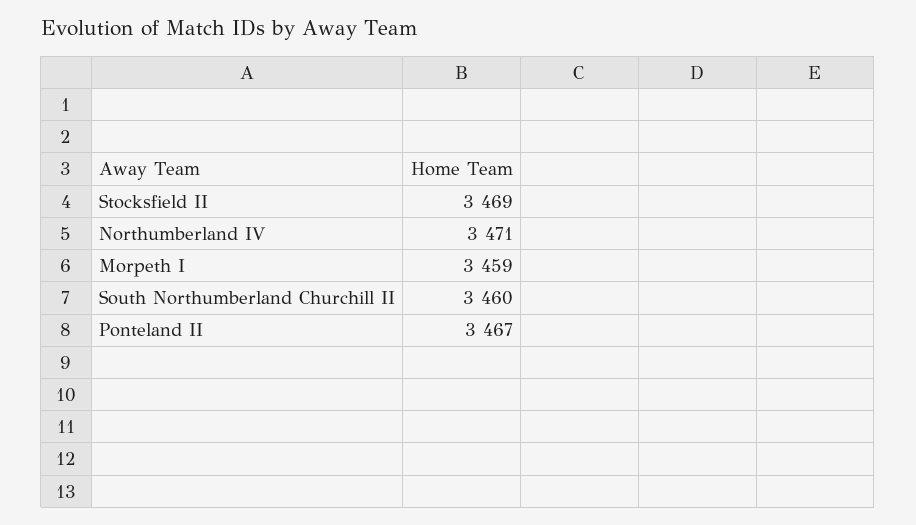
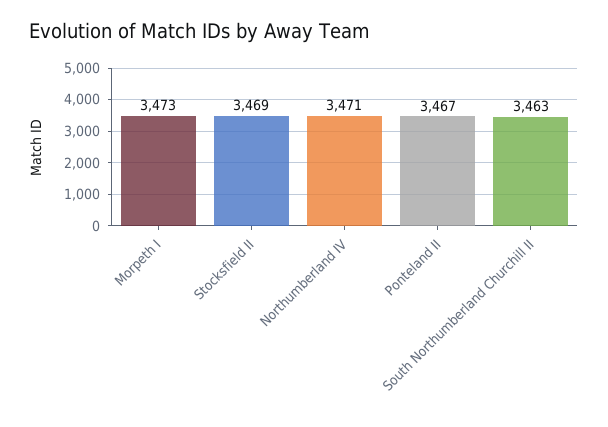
  {
    "Stocksfield II": 3469,
    "Northumberland IV": 3471,
-   "Morpeth I": 3459,
+   "Morpeth I": 3473,
-   "South Northumberland Churchill II": 3460,
+   "South Northumberland Churchill II": 3463,
    "Ponteland II": 3467
  }

